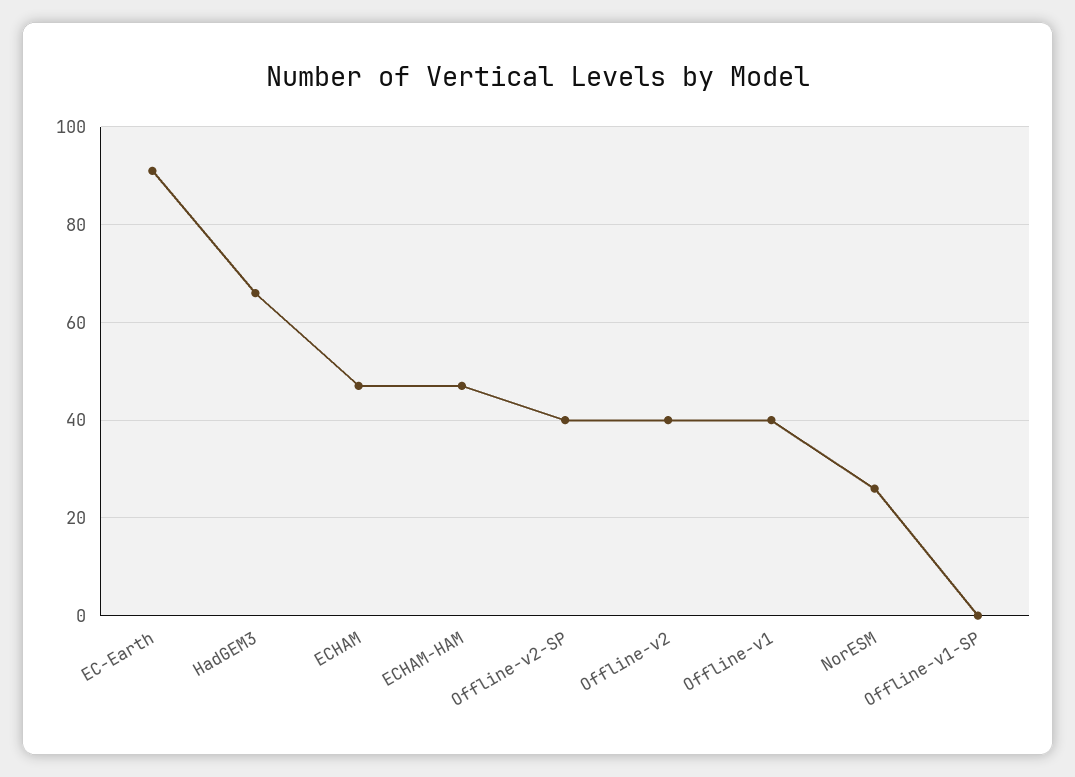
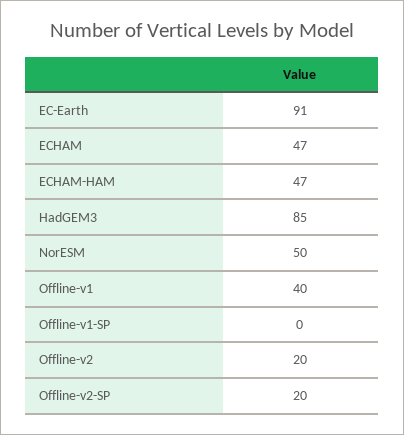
  {
    "EC-Earth": 91,
-   "HadGEM3": 65,
+   "HadGEM3": 85,
    "ECHAM": 47,
    "ECHAM-HAM": 47,
-   "Offline-v2-SP": 40,
+   "Offline-v2-SP": 20,
-   "Offline-v2": 40,
+   "Offline-v2": 20,
    "Offline-v1": 40,
-   "NorESM": 25,
+   "NorESM": 50,
    "Offline-v1-SP": 0
  }

